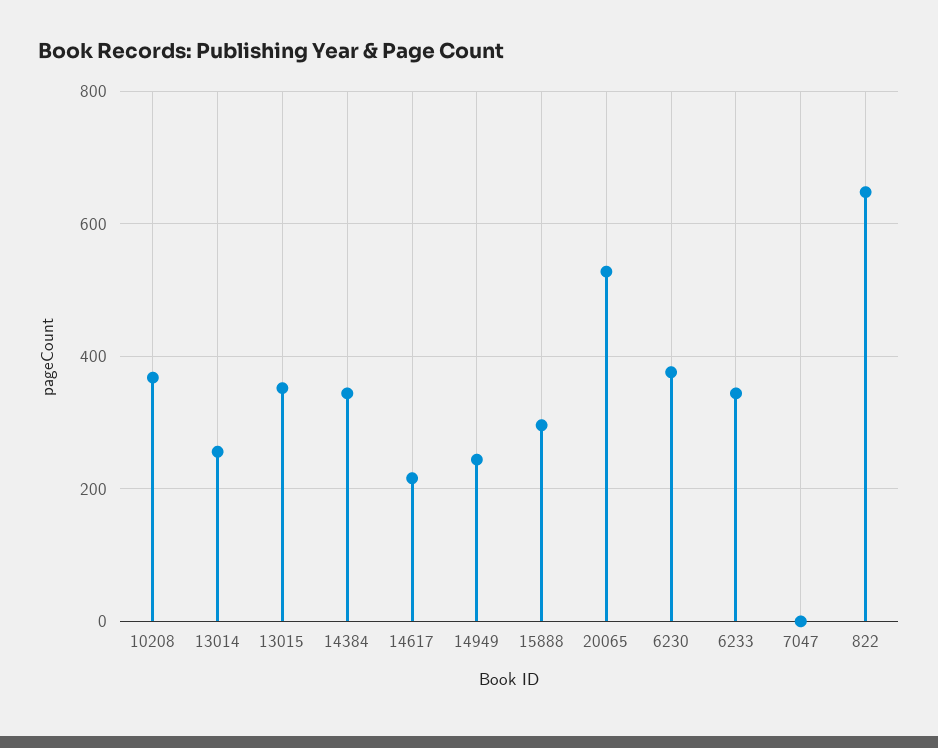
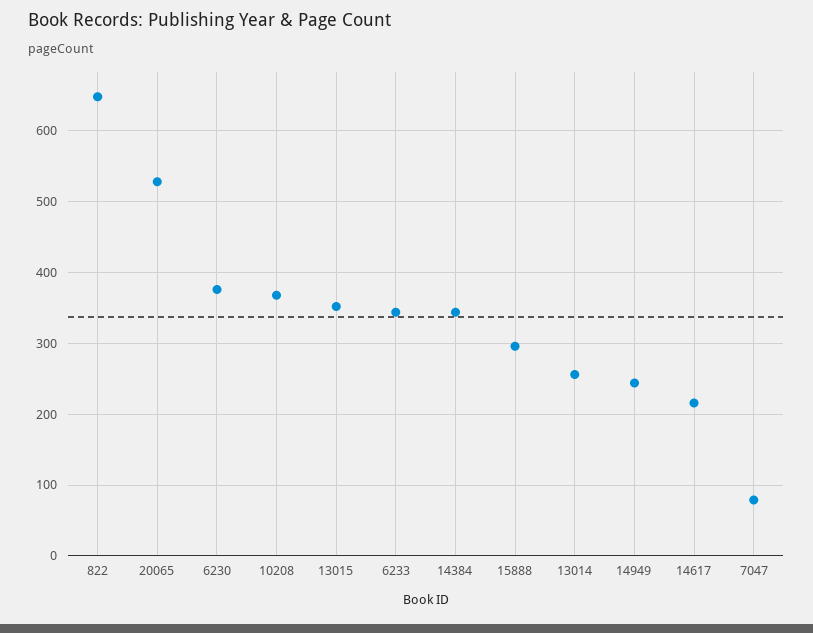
  {
    "10208": 370,
    "13014": 260,
    "13015": 350,
    "14384": 340,
    "14617": 220,
    "14949": 240,
    "15888": 300,
    "20065": 530,
    "6230": 380,
    "6233": 340,
-   "7047": 0,
+   "7047": 80,
    "822": 650
  }

